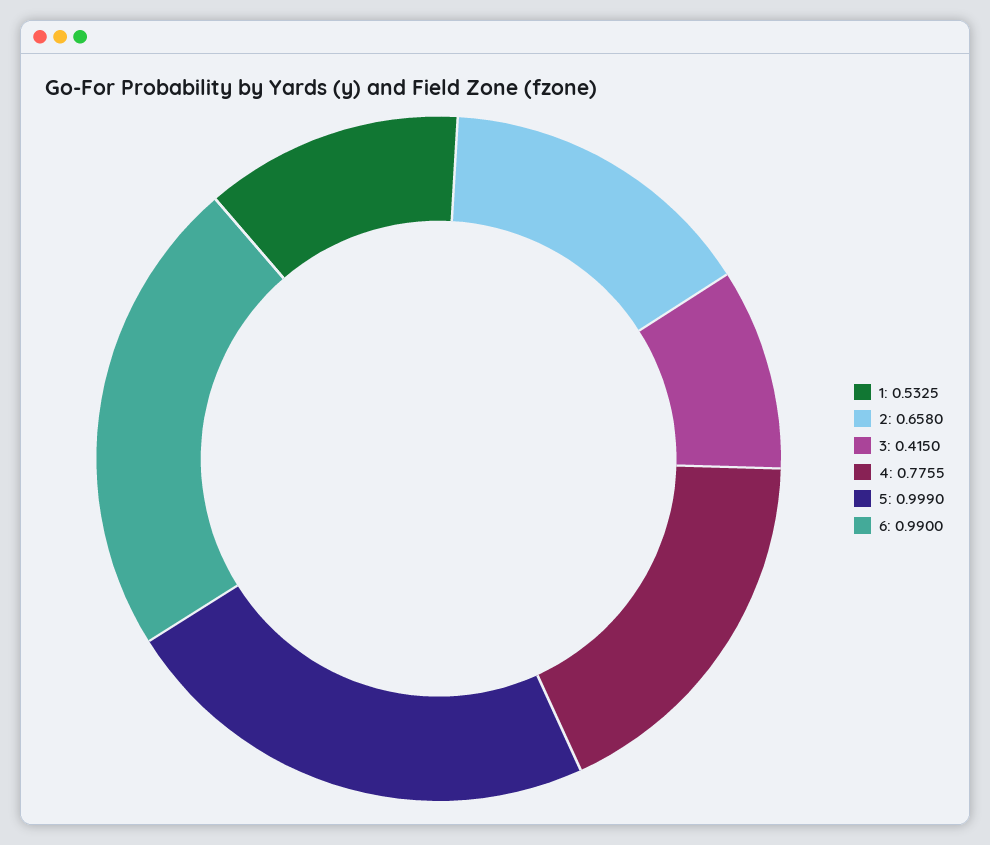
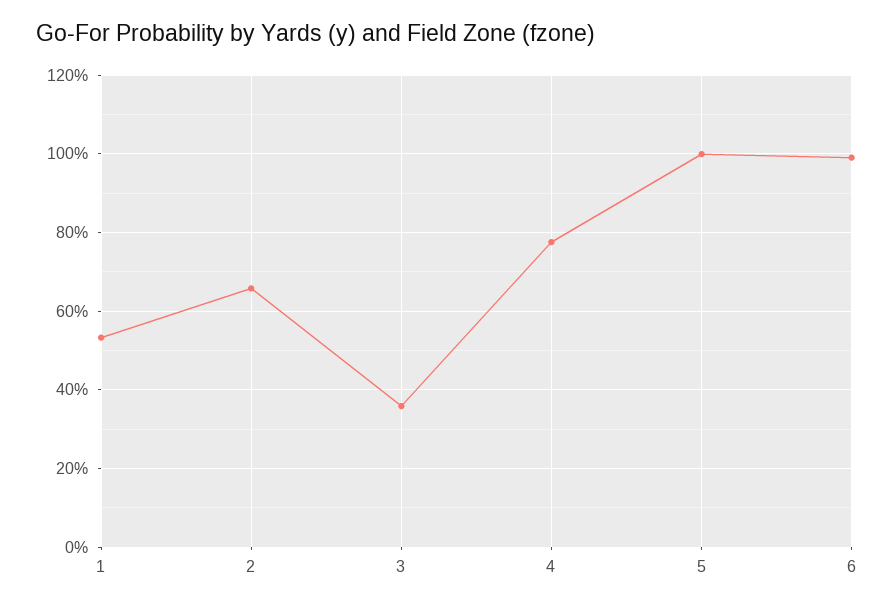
  {
    "1": 0.5325,
    "2": 0.658,
-   "3": 0.415,
+   "3": 0.36,
    "4": 0.7755,
    "5": 0.999,
    "6": 0.99
  }

